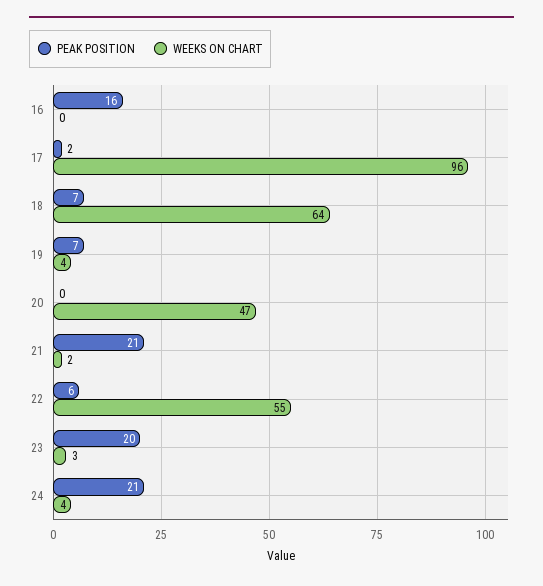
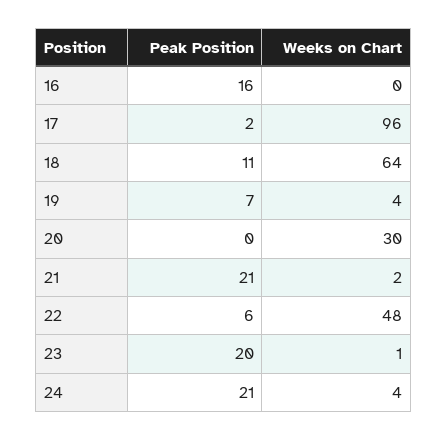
  {
    "PEAK POSITION": {
      "16": 16,
      "17": 2,
-     "18": 7,
+     "18": 11,
      "19": 7,
      "20": 0,
      "21": 21,
      "22": 6,
      "23": 20,
      "24": 21
    },
    "WEEKS ON CHART": {
      "16": 0,
      "17": 96,
      "18": 64,
      "19": 4,
-     "20": 47,
+     "20": 30,
      "21": 2,
-     "22": 55,
+     "22": 48,
-     "23": 3,
+     "23": 1,
      "24": 4
    }
  }

